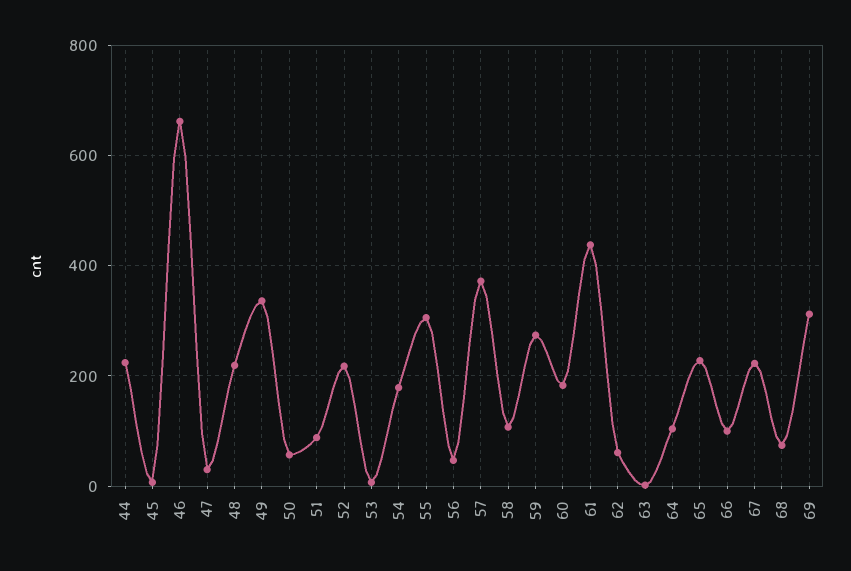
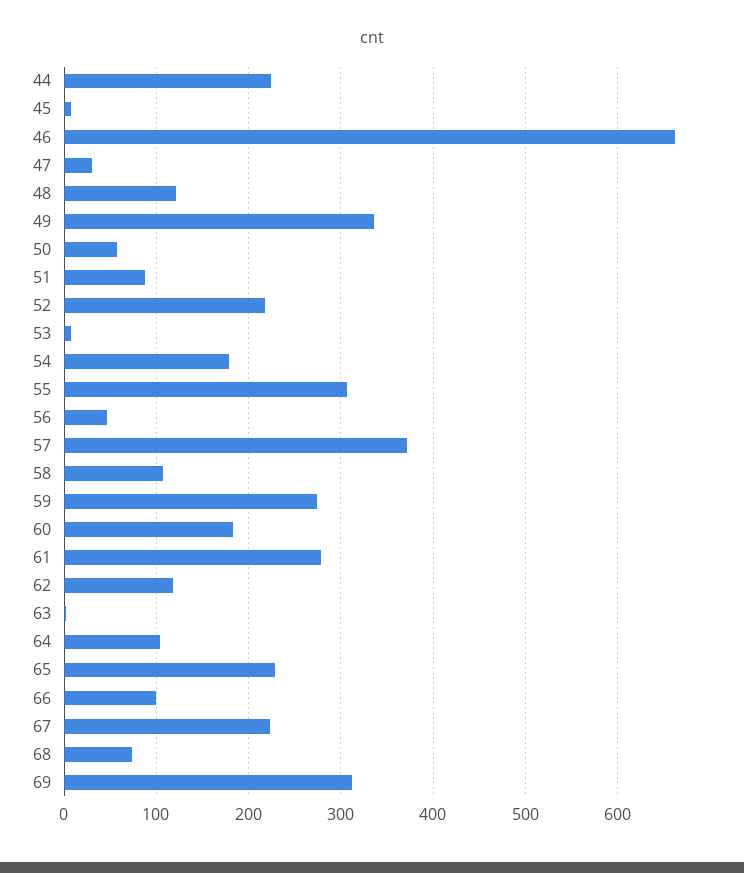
  {
    "44": 220,
    "45": 10,
    "46": 660,
    "47": 30,
-   "48": 220,
+   "48": 120,
    "49": 340,
    "50": 60,
    "51": 90,
    "52": 220,
    "53": 10,
    "54": 180,
    "55": 310,
    "56": 50,
    "57": 370,
    "58": 110,
    "59": 270,
    "60": 180,
-   "61": 440,
+   "61": 280,
-   "62": 60,
+   "62": 120,
    "63": 0,
    "64": 100,
    "65": 230,
    "66": 100,
    "67": 220,
    "68": 70,
    "69": 310
  }

